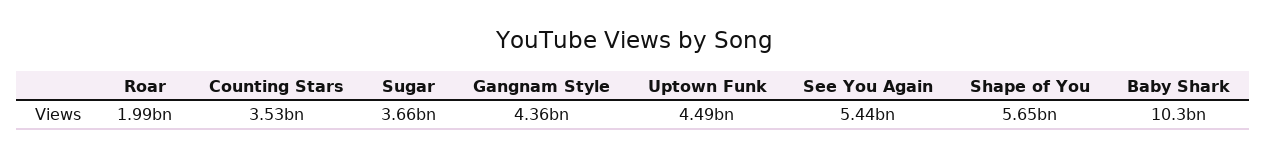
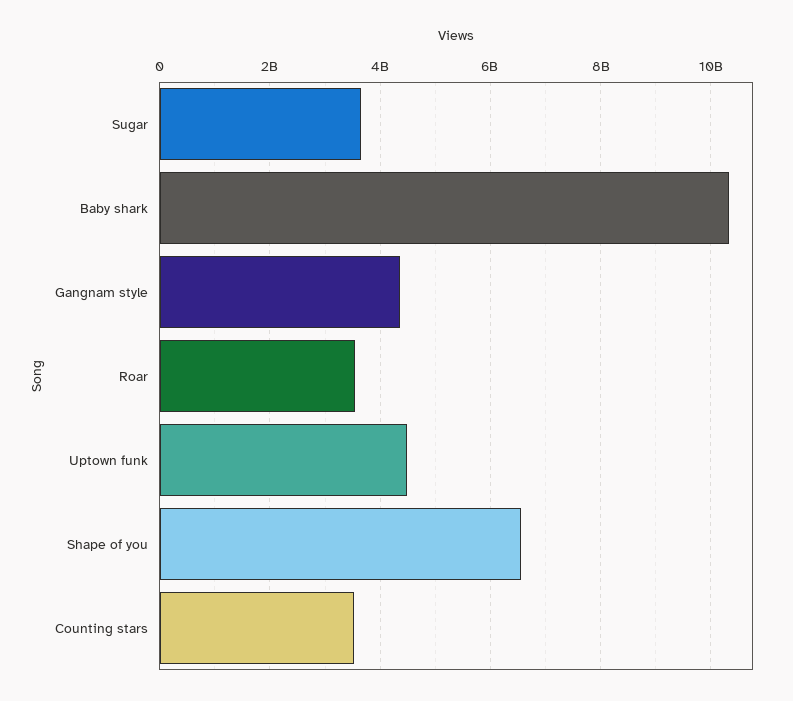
  {
-   "Roar": 1990000000,
+   "Roar": 3600000000,
    "Counting Stars": 3530000000,
    "Sugar": 3660000000,
    "Gangnam Style": 4360000000,
    "Uptown Funk": 4490000000,
-   "See You Again": 5440000000,
-   "Shape of You": 5650000000,
+   "Shape of You": 6600000000,
    "Baby Shark": 10300000000
  }

